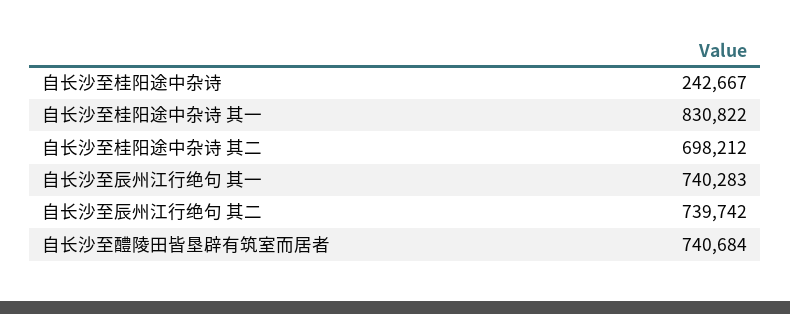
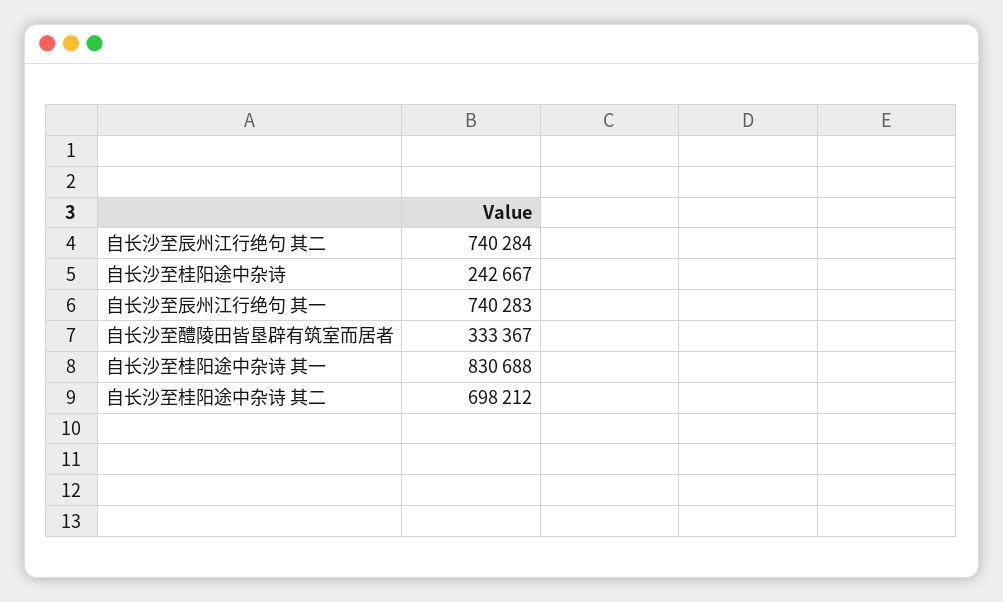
  {
    "自长沙至桂阳途中杂诗": 242667,
-   "自长沙至桂阳途中杂诗 其一": 830822,
+   "自长沙至桂阳途中杂诗 其一": 830688,
    "自长沙至桂阳途中杂诗 其二": 698212,
    "自长沙至辰州江行绝句 其一": 740283,
-   "自长沙至辰州江行绝句 其二": 739742,
+   "自长沙至辰州江行绝句 其二": 740284,
-   "自长沙至醴陵田皆垦辟有筑室而居者": 740684
+   "自长沙至醴陵田皆垦辟有筑室而居者": 333367
  }

